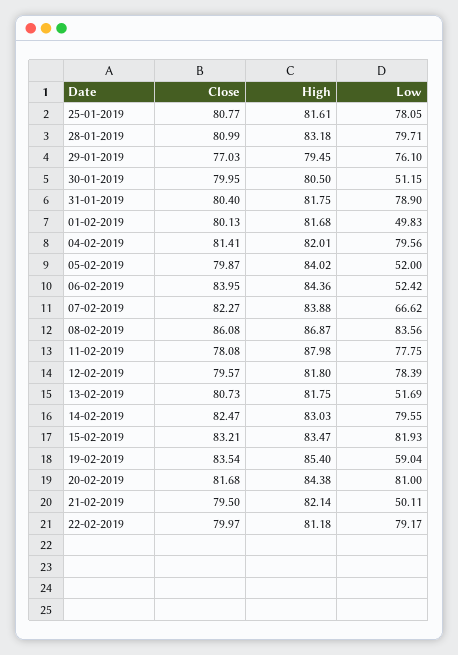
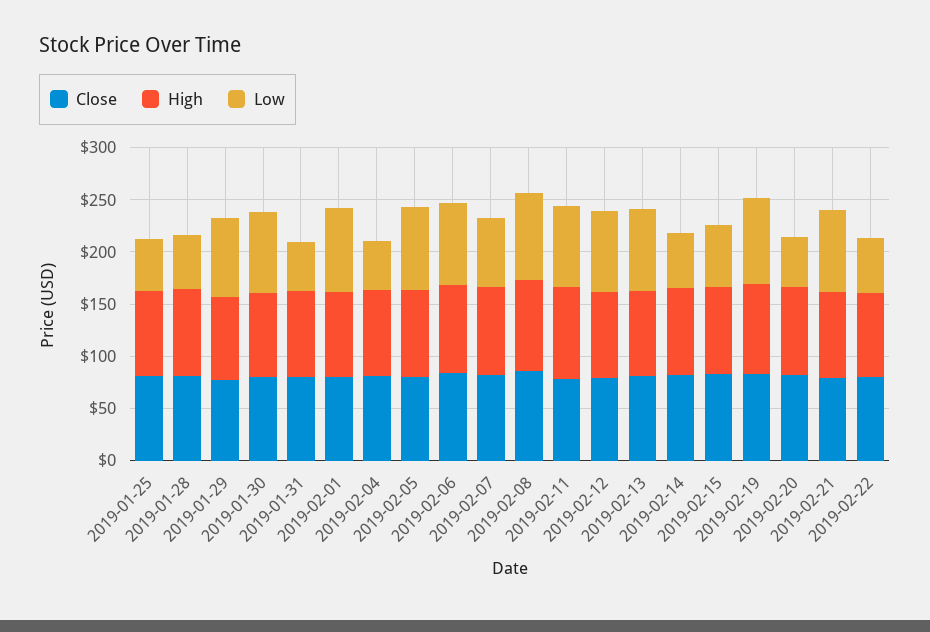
  {
    "Close": {
      "25-01-2019": 80.77,
      "28-01-2019": 80.99,
      "29-01-2019": 77.03,
      "30-01-2019": 79.95,
      "31-01-2019": 80.4,
      "01-02-2019": 80.13,
      "04-02-2019": 81.41,
      "05-02-2019": 79.87,
      "06-02-2019": 83.95,
      "07-02-2019": 82.27,
      "08-02-2019": 86.08,
      "11-02-2019": 78.08,
      "12-02-2019": 79.57,
      "13-02-2019": 80.73,
      "14-02-2019": 82.47,
      "15-02-2019": 83.21,
      "19-02-2019": 83.54,
      "20-02-2019": 81.68,
      "21-02-2019": 79.5,
      "22-02-2019": 79.97
    },
    "High": {
      "25-01-2019": 81.61,
      "28-01-2019": 83.18,
      "29-01-2019": 79.45,
      "30-01-2019": 80.5,
      "31-01-2019": 81.75,
      "01-02-2019": 81.68,
      "04-02-2019": 82.01,
      "05-02-2019": 84.02,
      "06-02-2019": 84.36,
      "07-02-2019": 83.88,
      "08-02-2019": 86.87,
      "11-02-2019": 87.98,
      "12-02-2019": 81.8,
      "13-02-2019": 81.75,
      "14-02-2019": 83.03,
      "15-02-2019": 83.47,
      "19-02-2019": 85.4,
      "20-02-2019": 84.38,
      "21-02-2019": 82.14,
      "22-02-2019": 81.18
    },
    "Low": {
-     "25-01-2019": 78.05,
+     "25-01-2019": 50,
-     "28-01-2019": 79.71,
+     "28-01-2019": 50,
      "29-01-2019": 76.1,
-     "30-01-2019": 51.15,
+     "30-01-2019": 80,
-     "31-01-2019": 78.9,
+     "31-01-2019": 50,
-     "01-02-2019": 49.83,
+     "01-02-2019": 80,
-     "04-02-2019": 79.56,
+     "04-02-2019": 50,
-     "05-02-2019": 52,
+     "05-02-2019": 80,
-     "06-02-2019": 52.42,
+     "06-02-2019": 80,
      "07-02-2019": 66.62,
      "08-02-2019": 83.56,
      "11-02-2019": 77.75,
      "12-02-2019": 78.39,
-     "13-02-2019": 51.69,
+     "13-02-2019": 80,
-     "14-02-2019": 79.55,
+     "14-02-2019": 50,
-     "15-02-2019": 81.93,
+     "15-02-2019": 60,
-     "19-02-2019": 59.04,
+     "19-02-2019": 80,
-     "20-02-2019": 81,
+     "20-02-2019": 50,
-     "21-02-2019": 50.11,
+     "21-02-2019": 80,
-     "22-02-2019": 79.17
+     "22-02-2019": 50
    }
  }

